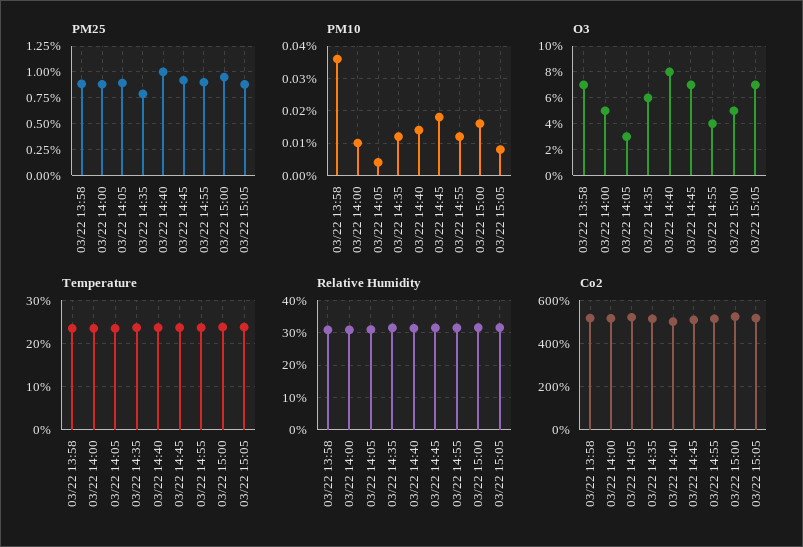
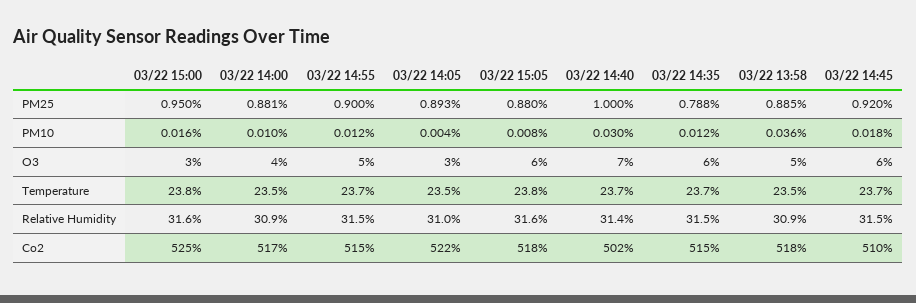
  {
    "PM25": {
      "03/22 13:58": 0.885,
      "03/22 14:00": 0.881,
      "03/22 14:05": 0.893,
      "03/22 14:35": 0.788,
      "03/22 14:40": 1,
      "03/22 14:45": 0.92,
      "03/22 14:55": 0.9,
      "03/22 15:00": 0.95,
      "03/22 15:05": 0.88
    },
    "PM10": {
      "03/22 13:58": 0.036,
      "03/22 14:00": 0.01,
      "03/22 14:05": 0.004,
      "03/22 14:35": 0.012,
-     "03/22 14:40": 0.015,
+     "03/22 14:40": 0.03,
      "03/22 14:45": 0.018,
      "03/22 14:55": 0.012,
      "03/22 15:00": 0.016,
      "03/22 15:05": 0.008
    },
    "O3": {
-     "03/22 13:58": 7,
+     "03/22 13:58": 5,
-     "03/22 14:00": 5,
+     "03/22 14:00": 4,
      "03/22 14:05": 3,
      "03/22 14:35": 6,
-     "03/22 14:40": 8,
+     "03/22 14:40": 7,
-     "03/22 14:45": 7,
+     "03/22 14:45": 6,
-     "03/22 14:55": 4,
+     "03/22 14:55": 5,
-     "03/22 15:00": 5,
+     "03/22 15:00": 3,
-     "03/22 15:05": 7
+     "03/22 15:05": 6
    },
    "Temperature": {
      "03/22 13:58": 23.5,
      "03/22 14:00": 23.5,
      "03/22 14:05": 23.5,
      "03/22 14:35": 23.7,
      "03/22 14:40": 23.7,
      "03/22 14:45": 23.7,
      "03/22 14:55": 23.7,
      "03/22 15:00": 23.8,
      "03/22 15:05": 23.8
    },
    "Relative Humidity": {
      "03/22 13:58": 30.9,
      "03/22 14:00": 30.9,
      "03/22 14:05": 31,
      "03/22 14:35": 31.5,
      "03/22 14:40": 31.4,
      "03/22 14:45": 31.5,
      "03/22 14:55": 31.5,
      "03/22 15:00": 31.6,
      "03/22 15:05": 31.6
    },
    "Co2": {
      "03/22 13:58": 518,
      "03/22 14:00": 517,
      "03/22 14:05": 522,
      "03/22 14:35": 515,
      "03/22 14:40": 502,
      "03/22 14:45": 510,
      "03/22 14:55": 515,
      "03/22 15:00": 525,
      "03/22 15:05": 518
    }
  }

